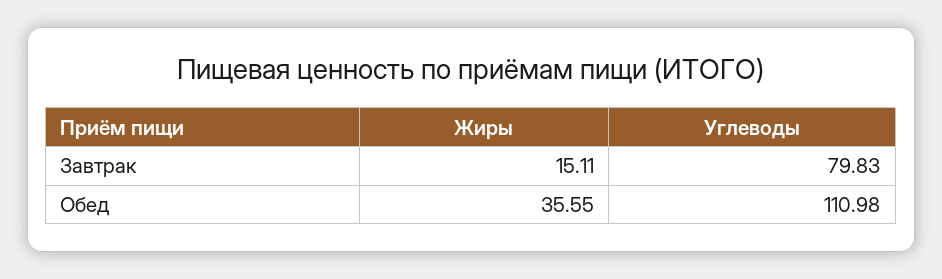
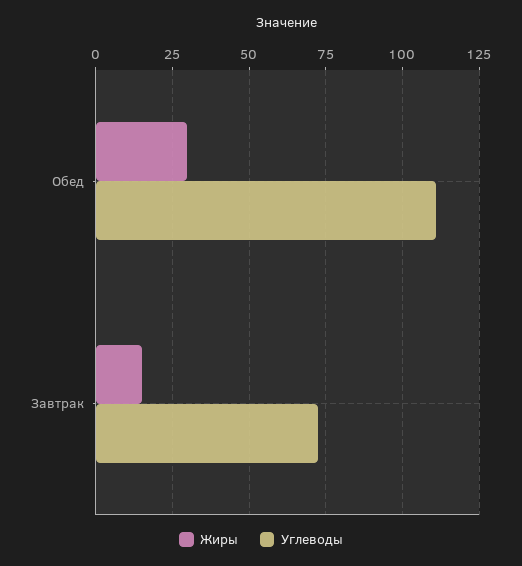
  {
    "Жиры": {
      "Завтрак": 15.11,
-     "Обед": 35.55
+     "Обед": 30
    },
    "Углеводы": {
-     "Завтрак": 79.83,
+     "Завтрак": 72.5,
      "Обед": 110.98
    }
  }

